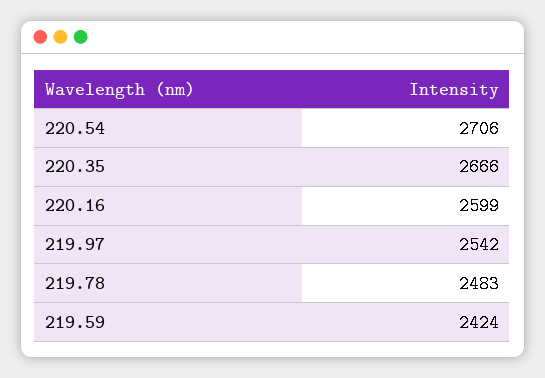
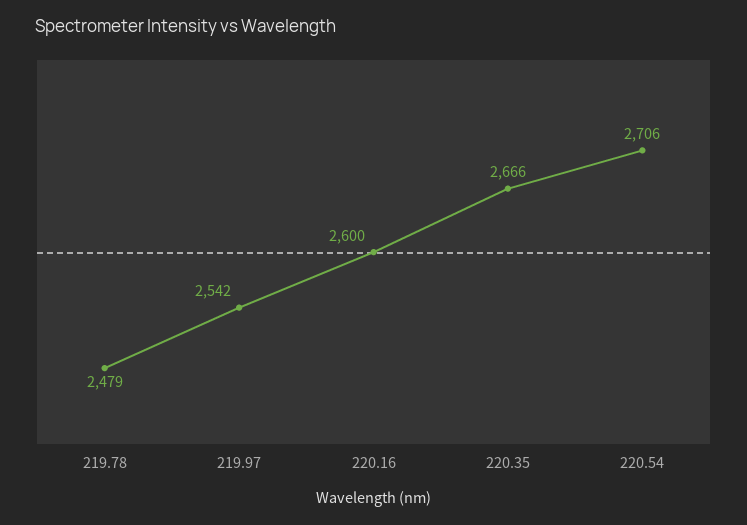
  {
    "220.54": 2706,
    "220.35": 2666,
-   "220.16": 2599,
+   "220.16": 2600,
    "219.97": 2542,
-   "219.78": 2483,
+   "219.78": 2479
-   "219.59": 2424
  }

